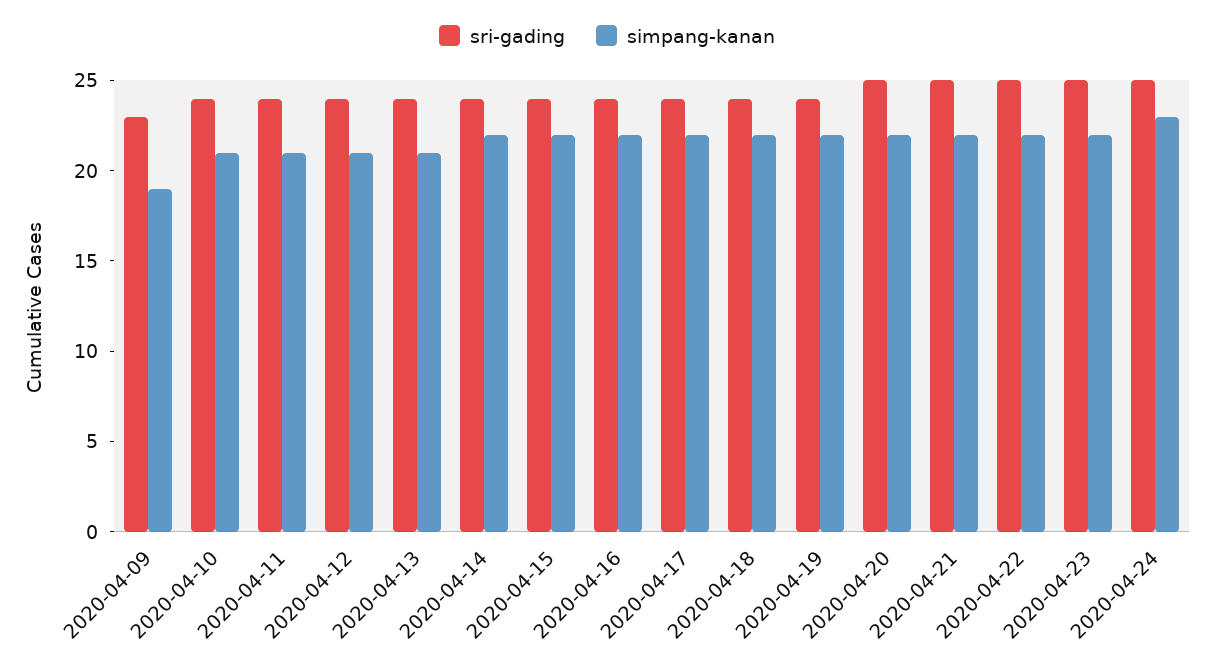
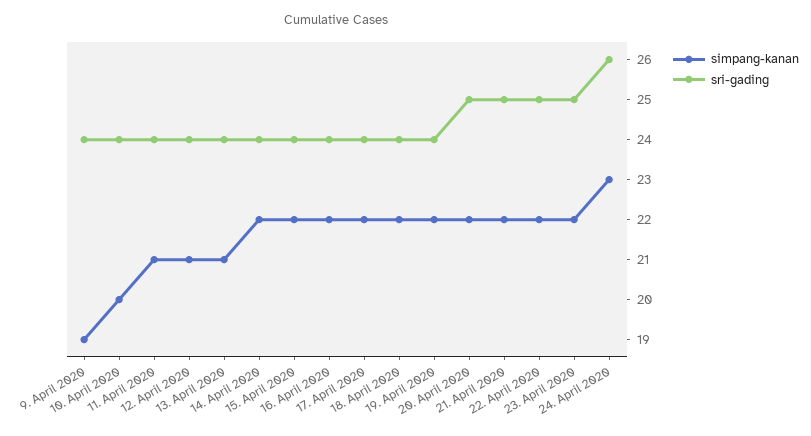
  {
    "sri-gading": {
-     "2020-04-09": 23,
+     "2020-04-09": 24,
      "2020-04-10": 24,
      "2020-04-11": 24,
      "2020-04-12": 24,
      "2020-04-13": 24,
      "2020-04-14": 24,
      "2020-04-15": 24,
      "2020-04-16": 24,
      "2020-04-17": 24,
      "2020-04-18": 24,
      "2020-04-19": 24,
      "2020-04-20": 25,
      "2020-04-21": 25,
      "2020-04-22": 25,
      "2020-04-23": 25,
-     "2020-04-24": 25
+     "2020-04-24": 26
    },
    "simpang-kanan": {
      "2020-04-09": 19,
-     "2020-04-10": 21,
+     "2020-04-10": 20,
      "2020-04-11": 21,
      "2020-04-12": 21,
      "2020-04-13": 21,
      "2020-04-14": 22,
      "2020-04-15": 22,
      "2020-04-16": 22,
      "2020-04-17": 22,
      "2020-04-18": 22,
      "2020-04-19": 22,
      "2020-04-20": 22,
      "2020-04-21": 22,
      "2020-04-22": 22,
      "2020-04-23": 22,
      "2020-04-24": 23
    }
  }

